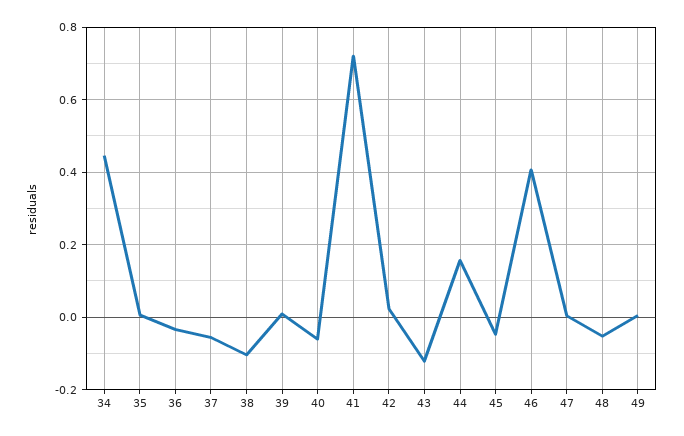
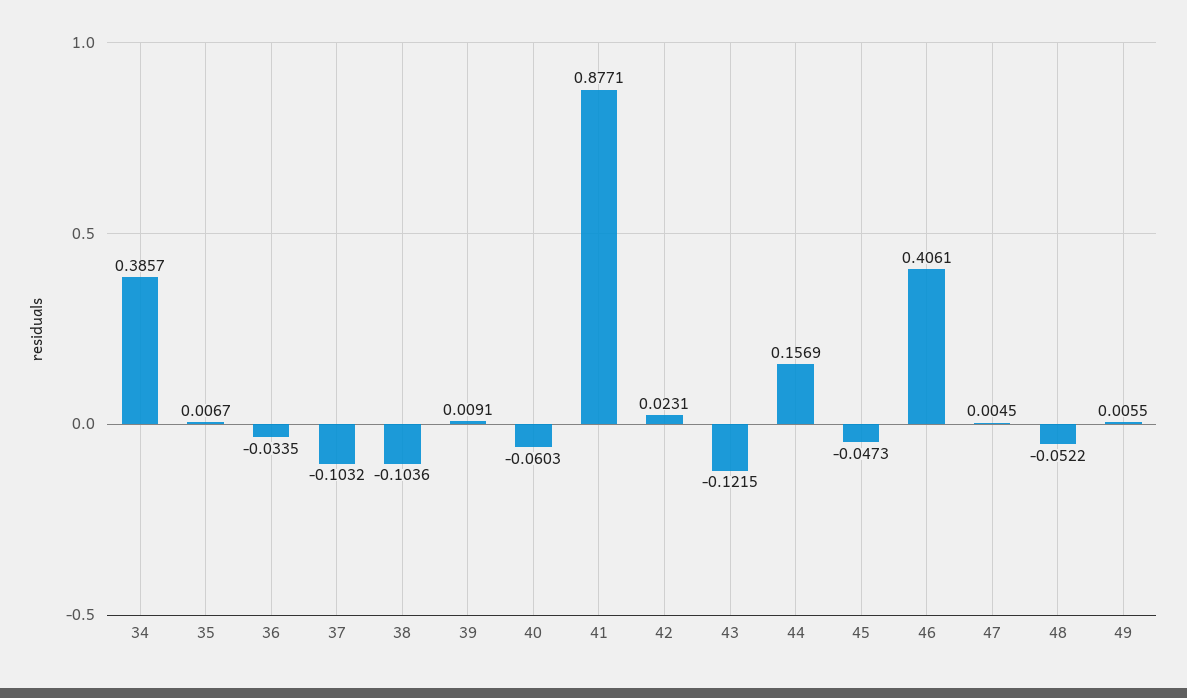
  {
-   "34": 0.44,
+   "34": 0.3857,
    "35": 0.0067,
    "36": -0.0335,
-   "37": -0.06,
+   "37": -0.1032,
    "38": -0.1036,
    "39": 0.0091,
    "40": -0.0603,
-   "41": 0.72,
+   "41": 0.8771,
    "42": 0.0231,
    "43": -0.1215,
    "44": 0.1569,
    "45": -0.0473,
    "46": 0.4061,
    "47": 0.0045,
    "48": -0.0522,
    "49": 0.0055
  }

